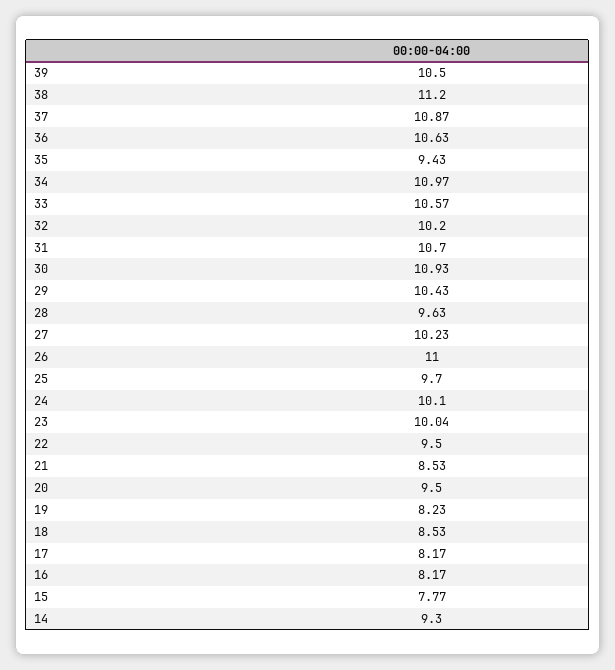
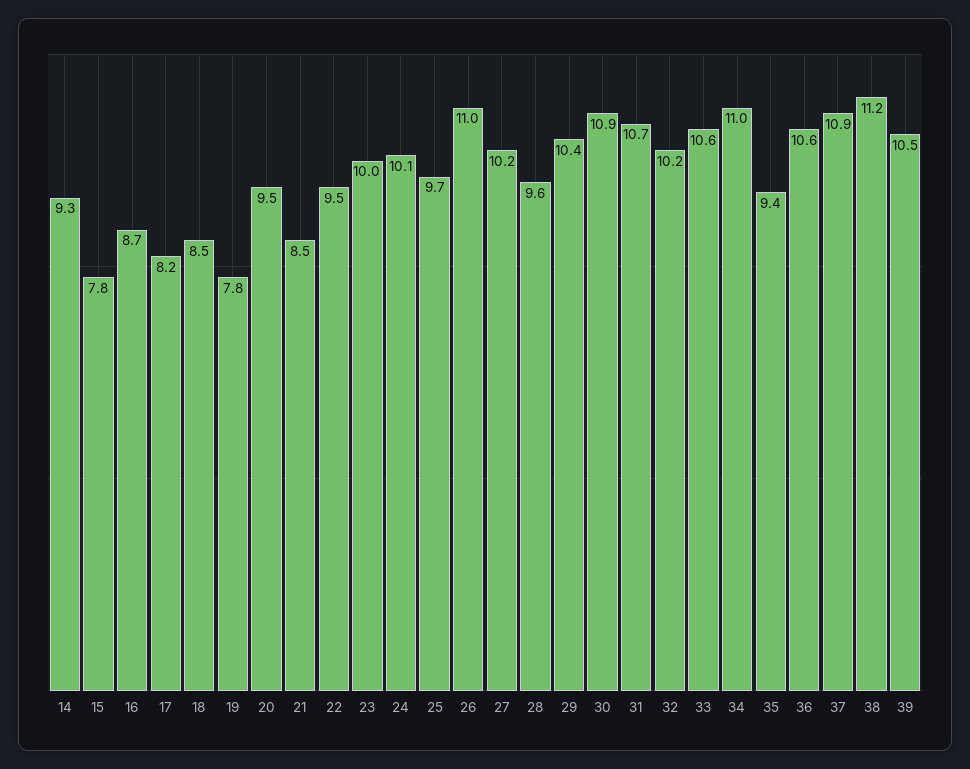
  {
    "39": 10.5,
    "38": 11.2,
    "37": 10.87,
    "36": 10.63,
    "35": 9.43,
    "34": 10.97,
    "33": 10.57,
    "32": 10.2,
    "31": 10.7,
    "30": 10.93,
    "29": 10.43,
    "28": 9.63,
    "27": 10.23,
    "26": 11,
    "25": 9.7,
    "24": 10.1,
    "23": 10.04,
    "22": 9.5,
    "21": 8.53,
    "20": 9.5,
-   "19": 8.23,
+   "19": 7.8,
    "18": 8.53,
    "17": 8.17,
-   "16": 8.17,
+   "16": 8.7,
    "15": 7.77,
    "14": 9.3
  }

